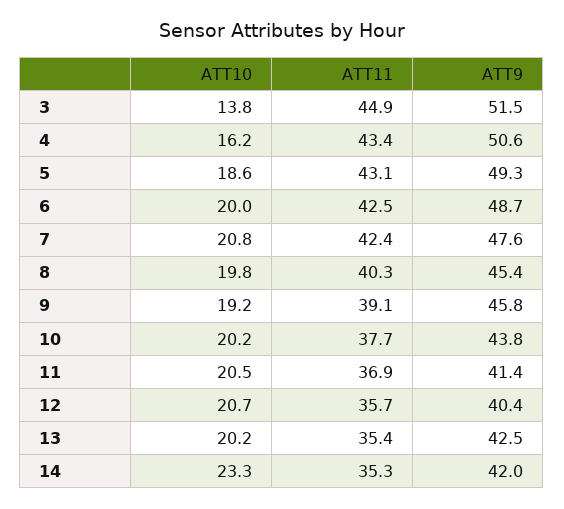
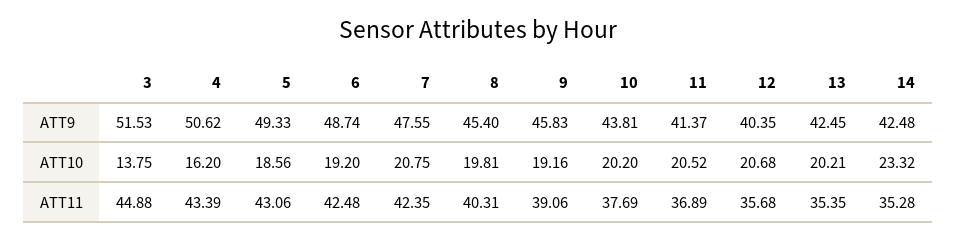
  {
    "ATT10": {
      "3": 13.75,
      "4": 16.2,
      "5": 18.56,
-     "6": 20,
+     "6": 19.2,
      "7": 20.75,
      "8": 19.81,
      "9": 19.16,
      "10": 20.2,
      "11": 20.52,
      "12": 20.68,
      "13": 20.21,
      "14": 23.32
    },
    "ATT11": {
      "3": 44.88,
      "4": 43.39,
      "5": 43.06,
      "6": 42.48,
      "7": 42.35,
      "8": 40.31,
      "9": 39.06,
      "10": 37.69,
      "11": 36.89,
      "12": 35.68,
      "13": 35.35,
      "14": 35.28
    },
    "ATT9": {
      "3": 51.53,
      "4": 50.62,
      "5": 49.33,
      "6": 48.74,
      "7": 47.55,
      "8": 45.4,
      "9": 45.83,
      "10": 43.81,
      "11": 41.37,
      "12": 40.35,
      "13": 42.45,
-     "14": 42
+     "14": 42.48
    }
  }

